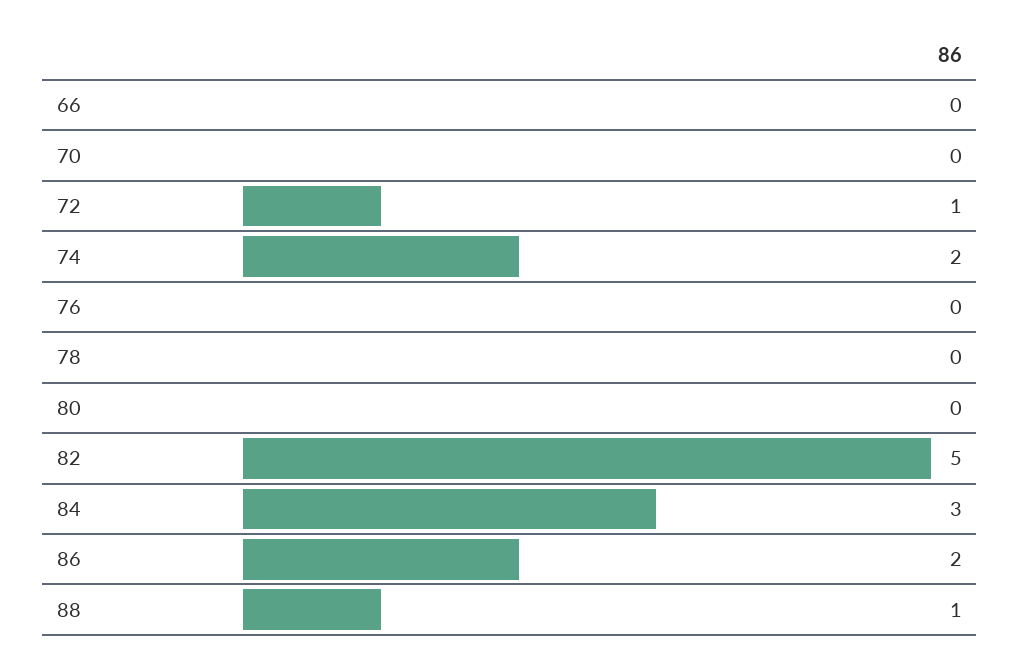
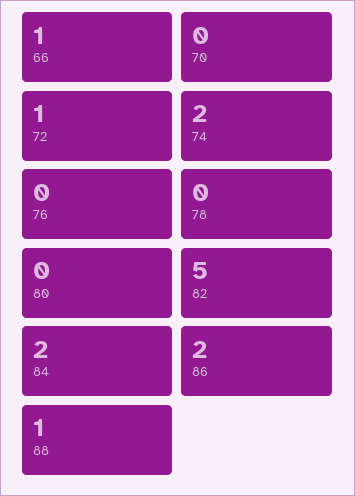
  {
-   "66": 0,
+   "66": 1,
    "70": 0,
    "72": 1,
    "74": 2,
    "76": 0,
    "78": 0,
    "80": 0,
    "82": 5,
-   "84": 3,
+   "84": 2,
    "86": 2,
    "88": 1
  }

